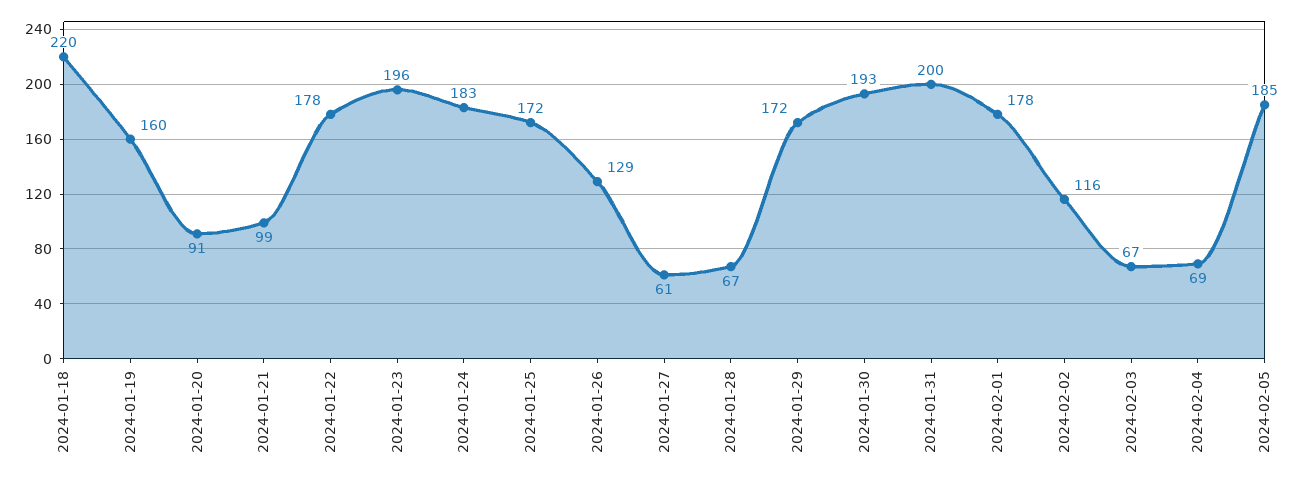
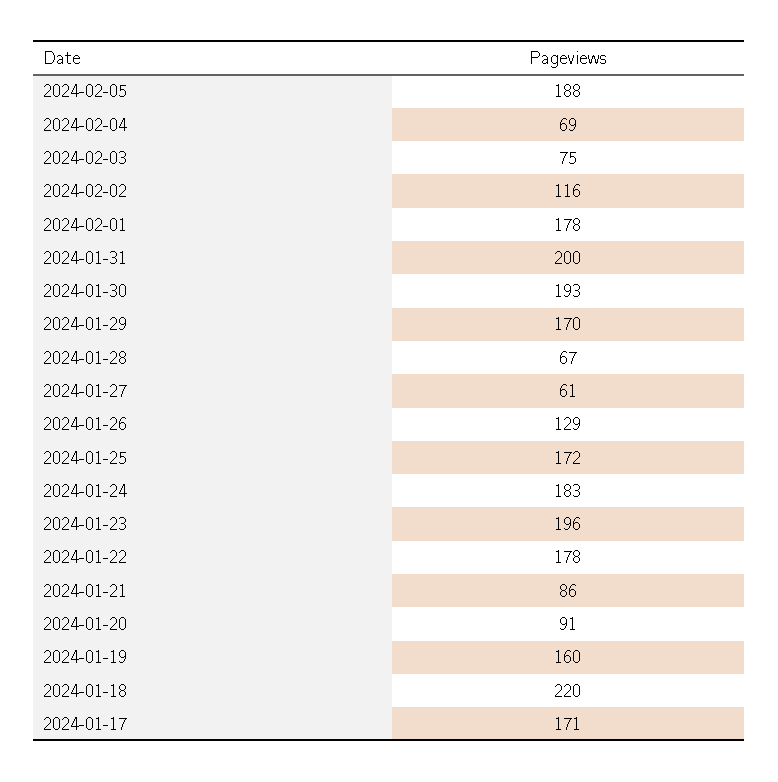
  {
    "2024-01-18": 220,
    "2024-01-19": 160,
    "2024-01-20": 91,
-   "2024-01-21": 99,
+   "2024-01-21": 86,
    "2024-01-22": 178,
    "2024-01-23": 196,
    "2024-01-24": 183,
    "2024-01-25": 172,
    "2024-01-26": 129,
    "2024-01-27": 61,
    "2024-01-28": 67,
-   "2024-01-29": 172,
+   "2024-01-29": 170,
    "2024-01-30": 193,
    "2024-01-31": 200,
    "2024-02-01": 178,
    "2024-02-02": 116,
-   "2024-02-03": 67,
+   "2024-02-03": 75,
    "2024-02-04": 69,
-   "2024-02-05": 185
+   "2024-02-05": 188,
+   "2024-01-17": 171
  }

